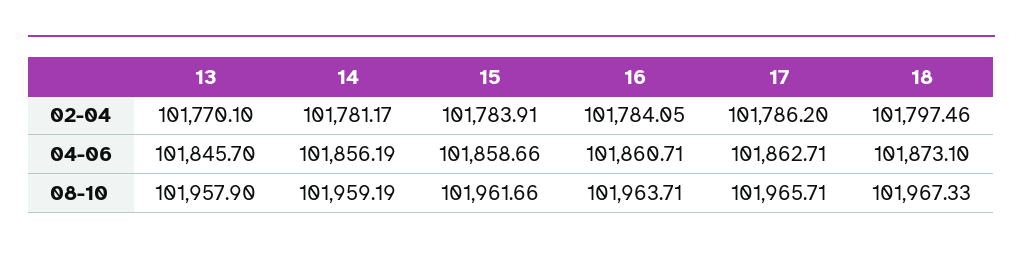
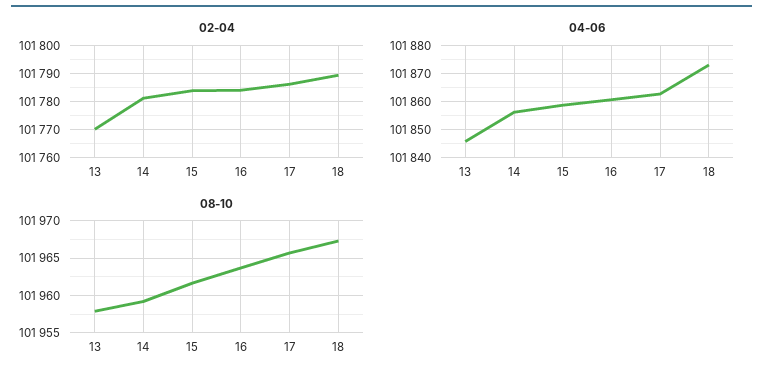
  {
    "02-04": {
      "13": 101770.1,
      "14": 101781.17,
      "15": 101783.91,
      "16": 101784.05,
      "17": 101786.2,
-     "18": 101797.46
+     "18": 101790
    },
    "04-06": {
      "13": 101845.7,
      "14": 101856.19,
      "15": 101858.66,
      "16": 101860.71,
      "17": 101862.71,
      "18": 101873.1
    },
    "08-10": {
      "13": 101957.9,
      "14": 101959.19,
      "15": 101961.66,
      "16": 101963.71,
      "17": 101965.71,
      "18": 101967.33
    }
  }

